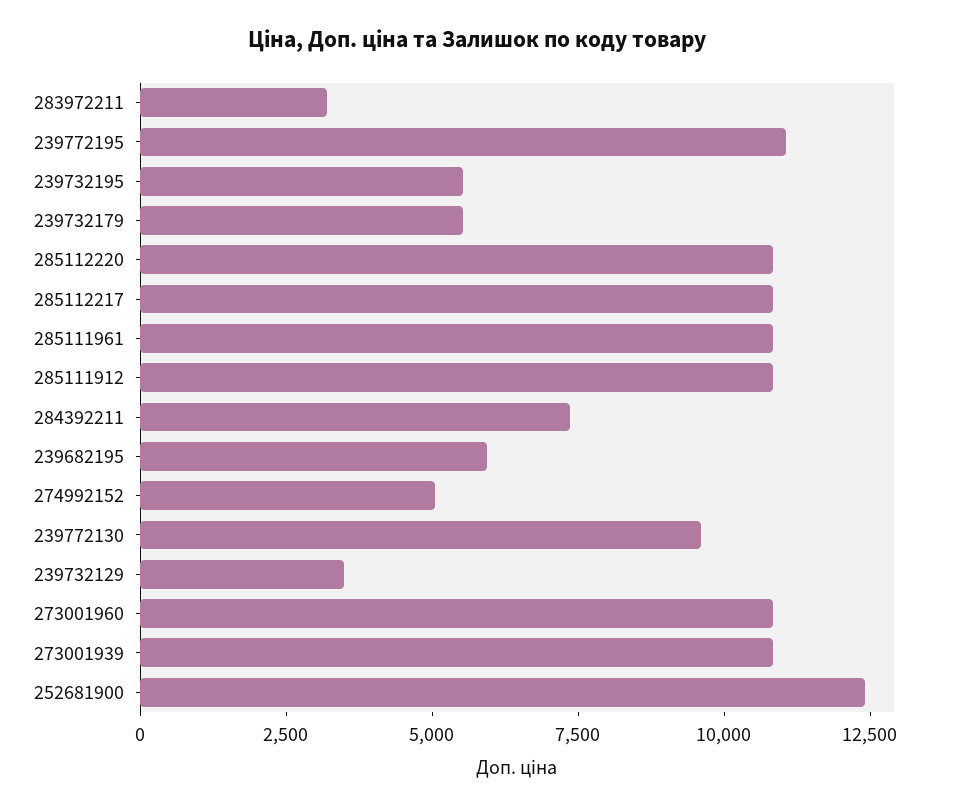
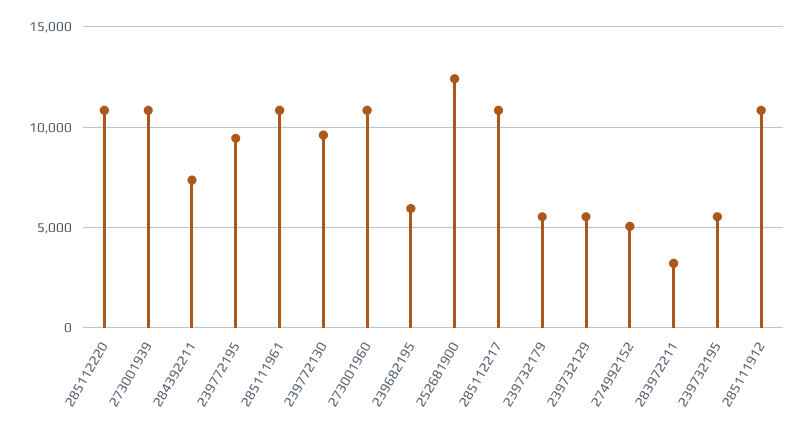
  {
    "283972211": 3000,
-   "239772195": 11000,
+   "239772195": 9500,
    "239732195": 5500,
    "239732179": 5500,
    "285112220": 11000,
    "285112217": 11000,
    "285111961": 11000,
    "285111912": 11000,
    "284392211": 7500,
    "239682195": 6000,
    "274992152": 5000,
    "239772130": 9500,
-   "239732129": 3500,
+   "239732129": 5500,
    "273001960": 11000,
    "273001939": 11000,
    "252681900": 12500
  }

